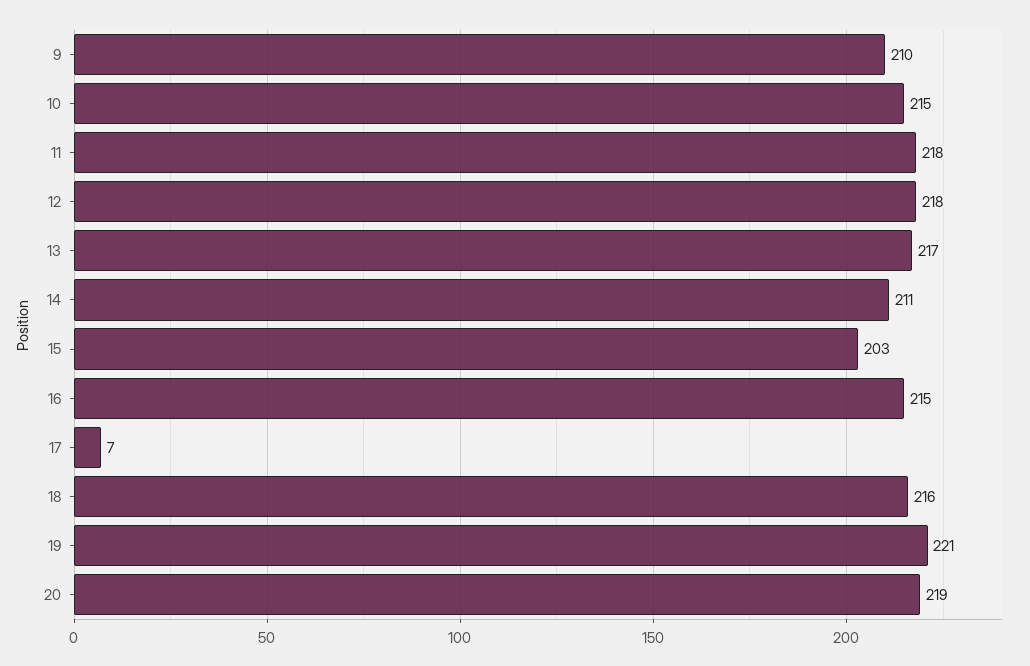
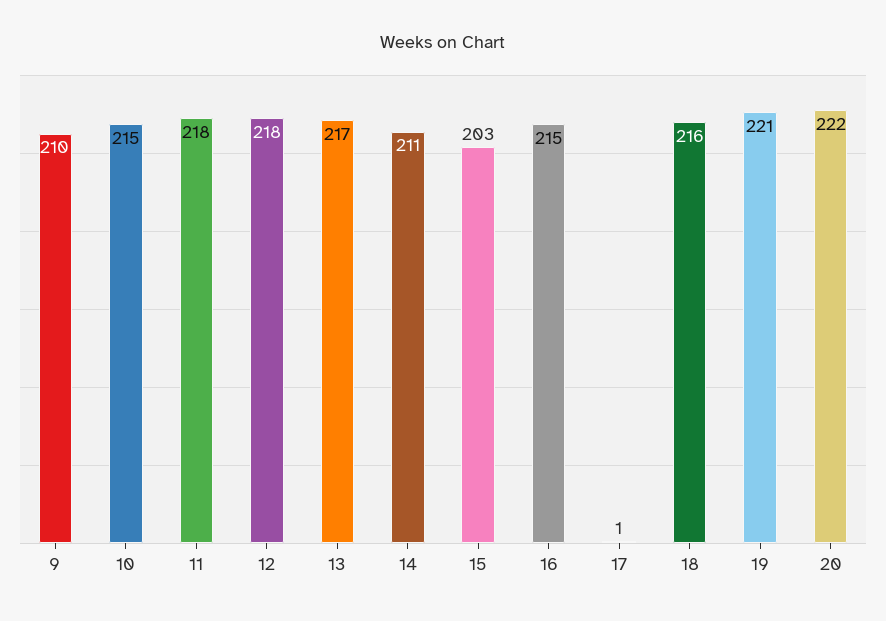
  {
    "9": 210,
    "10": 215,
    "11": 218,
    "12": 218,
    "13": 217,
    "14": 211,
    "15": 203,
    "16": 215,
-   "17": 7,
+   "17": 1,
    "18": 216,
    "19": 221,
-   "20": 219
+   "20": 222
  }

